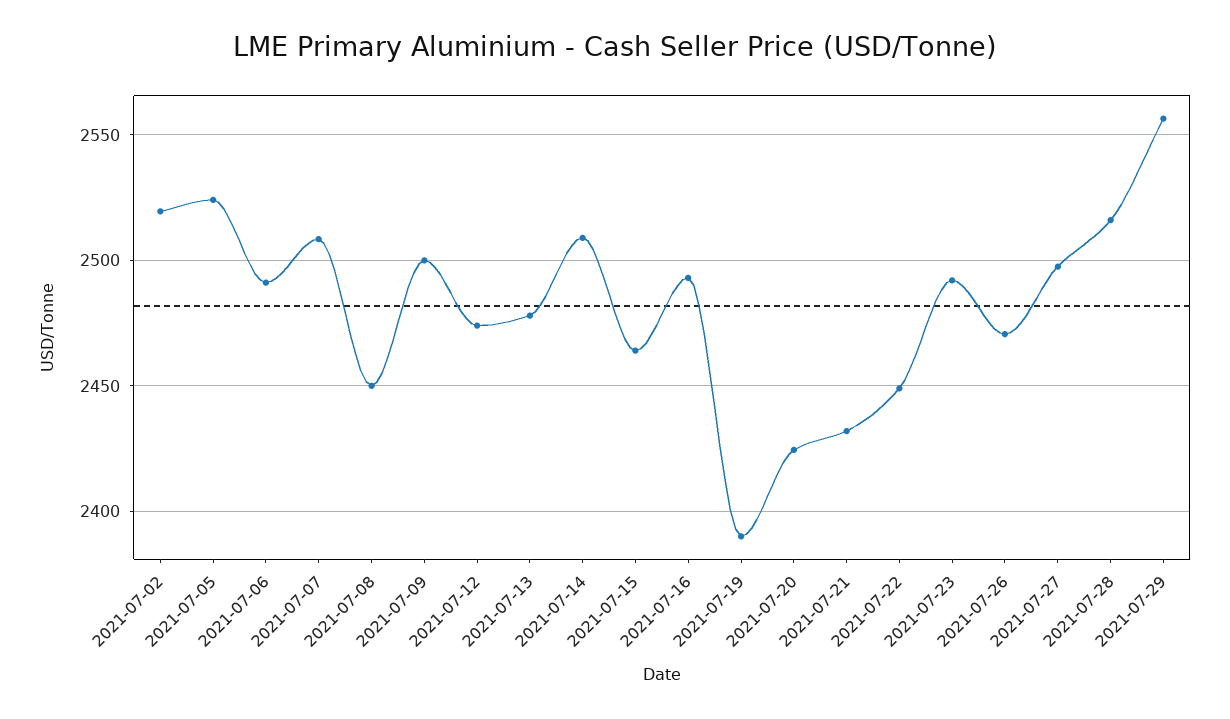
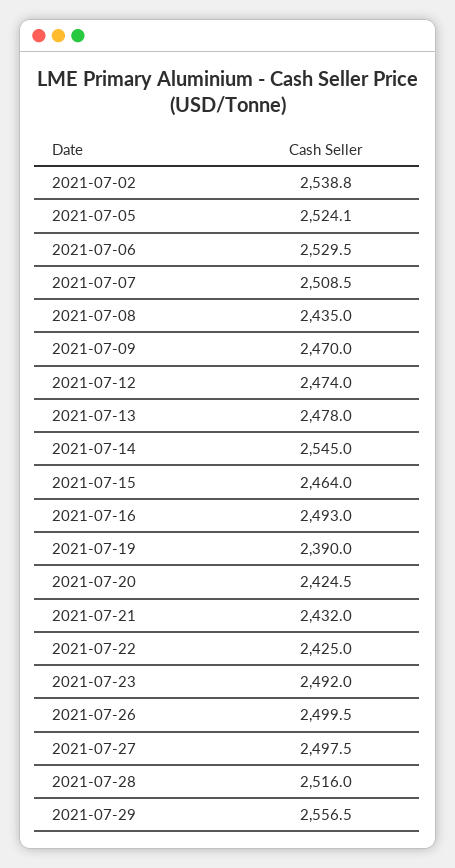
  {
-   "2021-07-02": 2520,
+   "2021-07-02": 2538.8,
    "2021-07-05": 2524.1,
-   "2021-07-06": 2490,
+   "2021-07-06": 2529.5,
    "2021-07-07": 2508.5,
-   "2021-07-08": 2450,
+   "2021-07-08": 2435,
-   "2021-07-09": 2500,
+   "2021-07-09": 2470,
    "2021-07-12": 2474,
    "2021-07-13": 2478,
-   "2021-07-14": 2510,
+   "2021-07-14": 2545,
    "2021-07-15": 2464,
    "2021-07-16": 2493,
    "2021-07-19": 2390,
    "2021-07-20": 2424.5,
    "2021-07-21": 2432,
-   "2021-07-22": 2450,
+   "2021-07-22": 2425,
    "2021-07-23": 2492,
-   "2021-07-26": 2470,
+   "2021-07-26": 2499.5,
    "2021-07-27": 2497.5,
    "2021-07-28": 2516,
    "2021-07-29": 2556.5
  }

